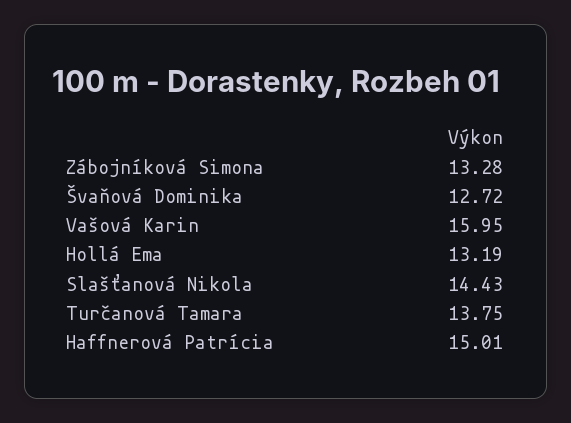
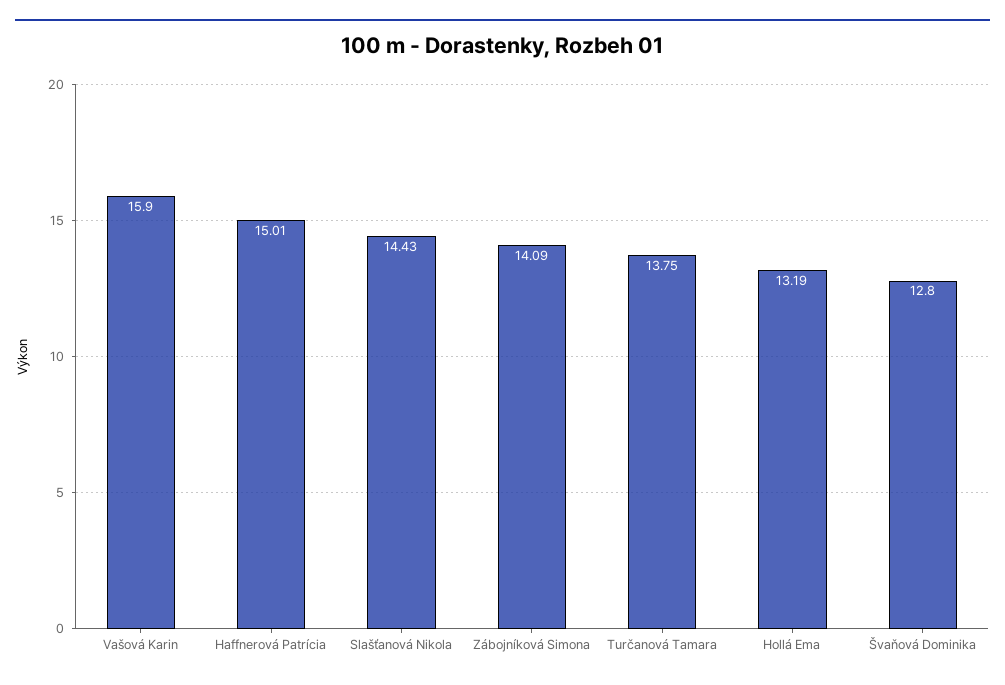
  {
-   "Zábojníková Simona": 13.28,
+   "Zábojníková Simona": 14.09,
-   "Švaňová Dominika": 12.72,
+   "Švaňová Dominika": 12.8,
-   "Vašová Karin": 15.95,
+   "Vašová Karin": 15.9,
    "Hollá Ema": 13.19,
    "Slašťanová Nikola": 14.43,
    "Turčanová Tamara": 13.75,
    "Haffnerová Patrícia": 15.01
  }

